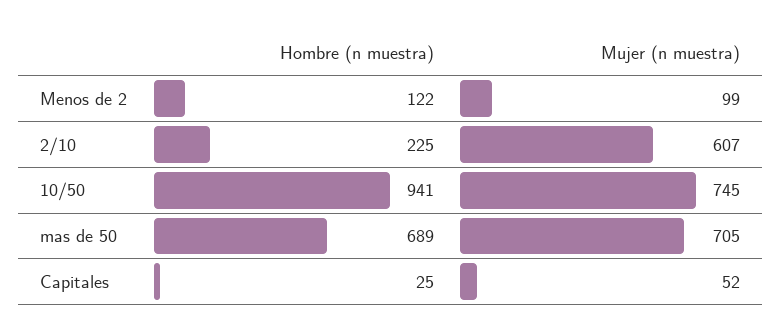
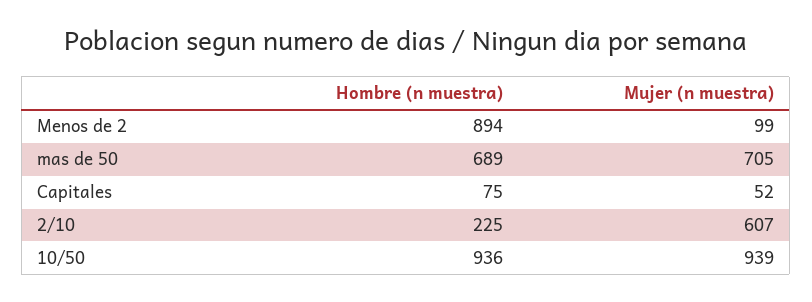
  {
    "Hombre (n muestra)": {
-     "Menos de 2": 122,
+     "Menos de 2": 894,
      "2/10": 225,
-     "10/50": 941,
+     "10/50": 936,
      "mas de 50": 689,
-     "Capitales": 25
+     "Capitales": 75
    },
    "Mujer (n muestra)": {
      "Menos de 2": 99,
      "2/10": 607,
-     "10/50": 745,
+     "10/50": 939,
      "mas de 50": 705,
      "Capitales": 52
    }
  }

